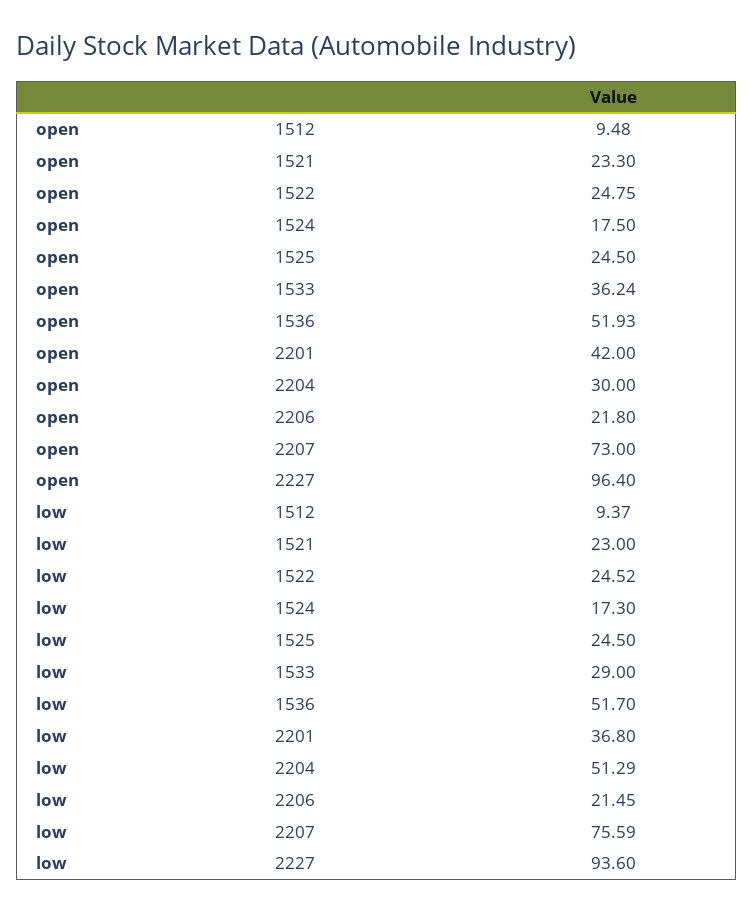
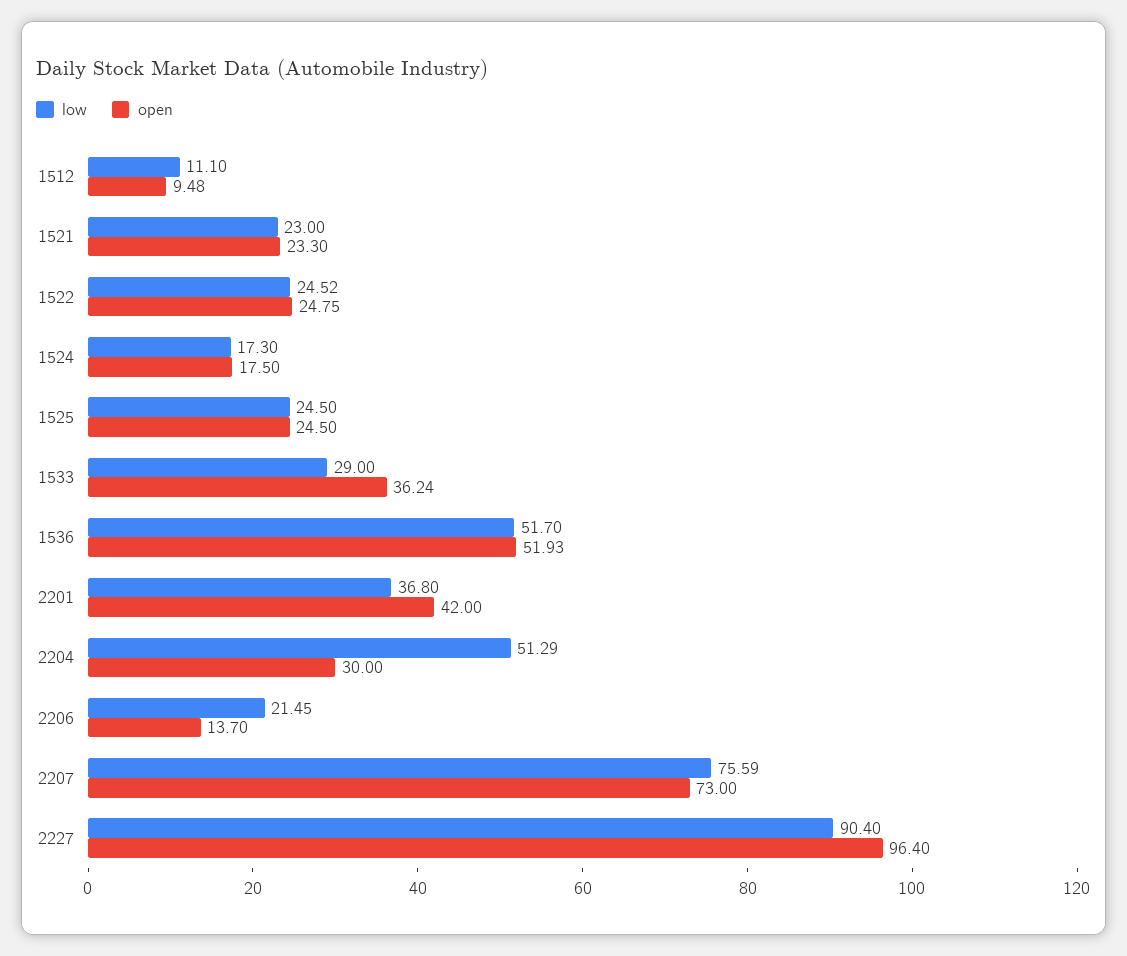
  {
    "open": {
      "1512": 9.48,
      "1521": 23.3,
      "1522": 24.75,
      "1524": 17.5,
      "1525": 24.5,
      "1533": 36.24,
      "1536": 51.93,
      "2201": 42,
      "2204": 30,
-     "2206": 21.8,
+     "2206": 13.7,
      "2207": 73,
      "2227": 96.4
    },
    "low": {
-     "1512": 9.37,
+     "1512": 11.1,
      "1521": 23,
      "1522": 24.52,
      "1524": 17.3,
      "1525": 24.5,
      "1533": 29,
      "1536": 51.7,
      "2201": 36.8,
      "2204": 51.29,
      "2206": 21.45,
      "2207": 75.59,
-     "2227": 93.6
+     "2227": 90.4
    }
  }

